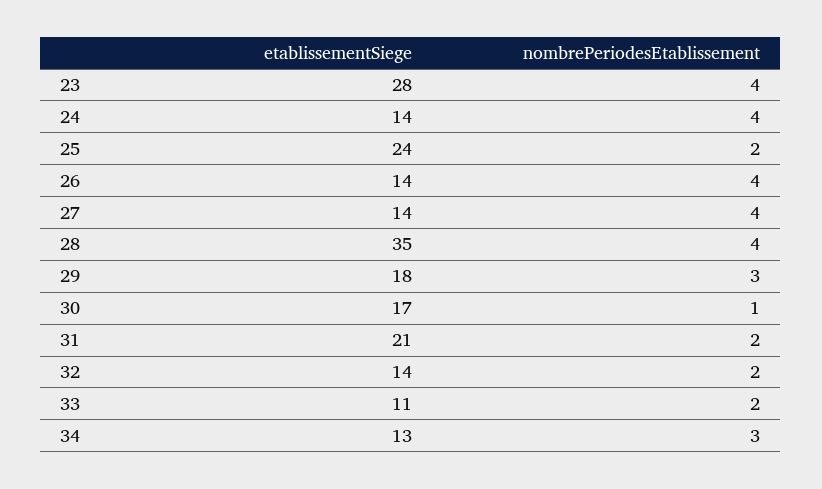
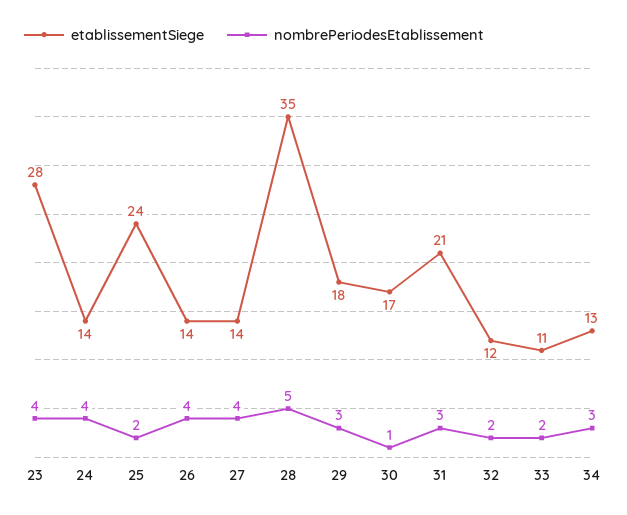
  {
    "etablissementSiege": {
      "23": 28,
      "24": 14,
      "25": 24,
      "26": 14,
      "27": 14,
      "28": 35,
      "29": 18,
      "30": 17,
      "31": 21,
-     "32": 14,
+     "32": 12,
      "33": 11,
      "34": 13
    },
    "nombrePeriodesEtablissement": {
      "23": 4,
      "24": 4,
      "25": 2,
      "26": 4,
      "27": 4,
-     "28": 4,
+     "28": 5,
      "29": 3,
      "30": 1,
-     "31": 2,
+     "31": 3,
      "32": 2,
      "33": 2,
      "34": 3
    }
  }

